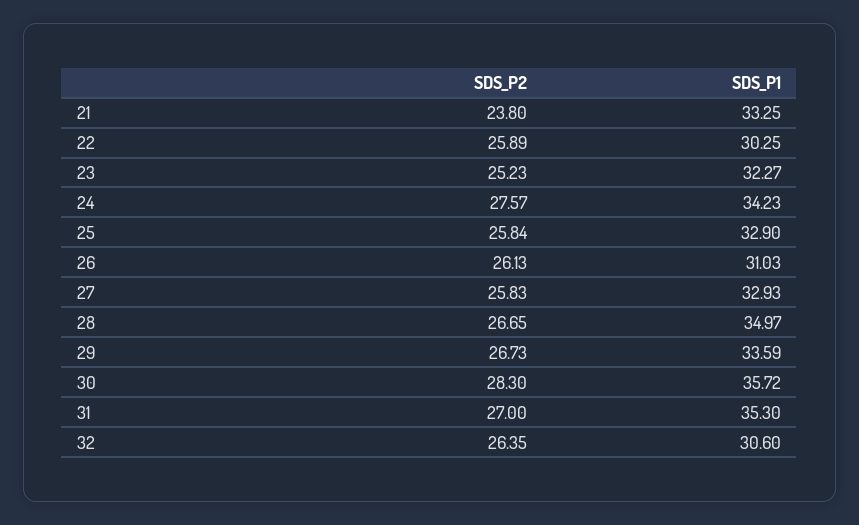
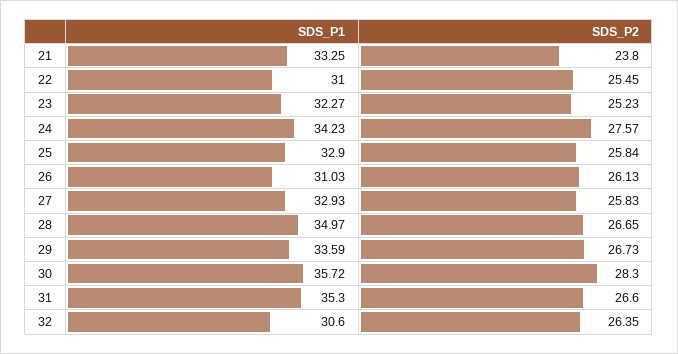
  {
    "SDS_P2": {
      "21": 23.8,
-     "22": 25.89,
+     "22": 25.45,
      "23": 25.23,
      "24": 27.57,
      "25": 25.84,
      "26": 26.13,
      "27": 25.83,
      "28": 26.65,
      "29": 26.73,
      "30": 28.3,
-     "31": 27,
+     "31": 26.6,
      "32": 26.35
    },
    "SDS_P1": {
      "21": 33.25,
-     "22": 30.25,
+     "22": 31,
      "23": 32.27,
      "24": 34.23,
      "25": 32.9,
      "26": 31.03,
      "27": 32.93,
      "28": 34.97,
      "29": 33.59,
      "30": 35.72,
      "31": 35.3,
      "32": 30.6
    }
  }

